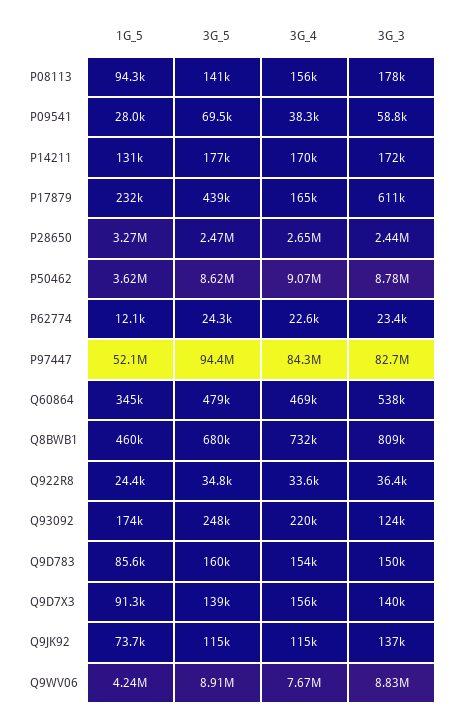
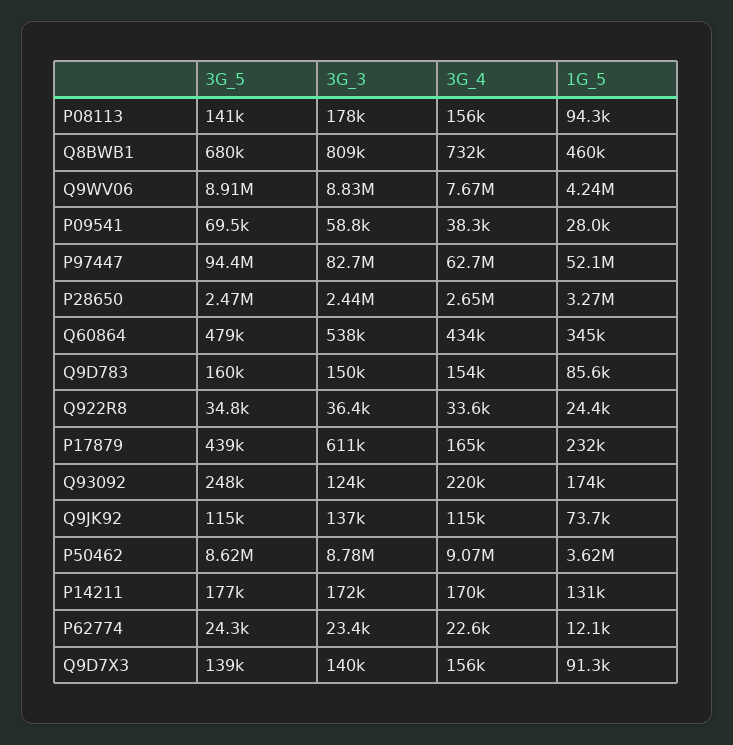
  {
    "1G_5": {
      "P08113": 94300,
      "P09541": 28000,
      "P14211": 131000,
      "P17879": 232000,
      "P28650": 3270000,
      "P50462": 3620000,
      "P62774": 12100,
      "P97447": 52100000,
      "Q60864": 345000,
      "Q8BWB1": 460000,
      "Q922R8": 24400,
      "Q93092": 174000,
      "Q9D783": 85600,
      "Q9D7X3": 91300,
      "Q9JK92": 73700,
      "Q9WV06": 4240000
    },
    "3G_5": {
      "P08113": 141000,
      "P09541": 69500,
      "P14211": 177000,
      "P17879": 439000,
      "P28650": 2470000,
      "P50462": 8620000,
      "P62774": 24300,
      "P97447": 94400000,
      "Q60864": 479000,
      "Q8BWB1": 680000,
      "Q922R8": 34800,
      "Q93092": 248000,
      "Q9D783": 160000,
      "Q9D7X3": 139000,
      "Q9JK92": 115000,
      "Q9WV06": 8910000
    },
    "3G_4": {
      "P08113": 156000,
      "P09541": 38300,
      "P14211": 170000,
      "P17879": 165000,
      "P28650": 2650000,
      "P50462": 9070000,
      "P62774": 22600,
-     "P97447": 84300000,
+     "P97447": 62700000,
-     "Q60864": 469000,
+     "Q60864": 434000,
      "Q8BWB1": 732000,
      "Q922R8": 33600,
      "Q93092": 220000,
      "Q9D783": 154000,
      "Q9D7X3": 156000,
      "Q9JK92": 115000,
      "Q9WV06": 7670000
    },
    "3G_3": {
      "P08113": 178000,
      "P09541": 58800,
      "P14211": 172000,
      "P17879": 611000,
      "P28650": 2440000,
      "P50462": 8780000,
      "P62774": 23400,
      "P97447": 82700000,
      "Q60864": 538000,
      "Q8BWB1": 809000,
      "Q922R8": 36400,
      "Q93092": 124000,
      "Q9D783": 150000,
      "Q9D7X3": 140000,
      "Q9JK92": 137000,
      "Q9WV06": 8830000
    }
  }

